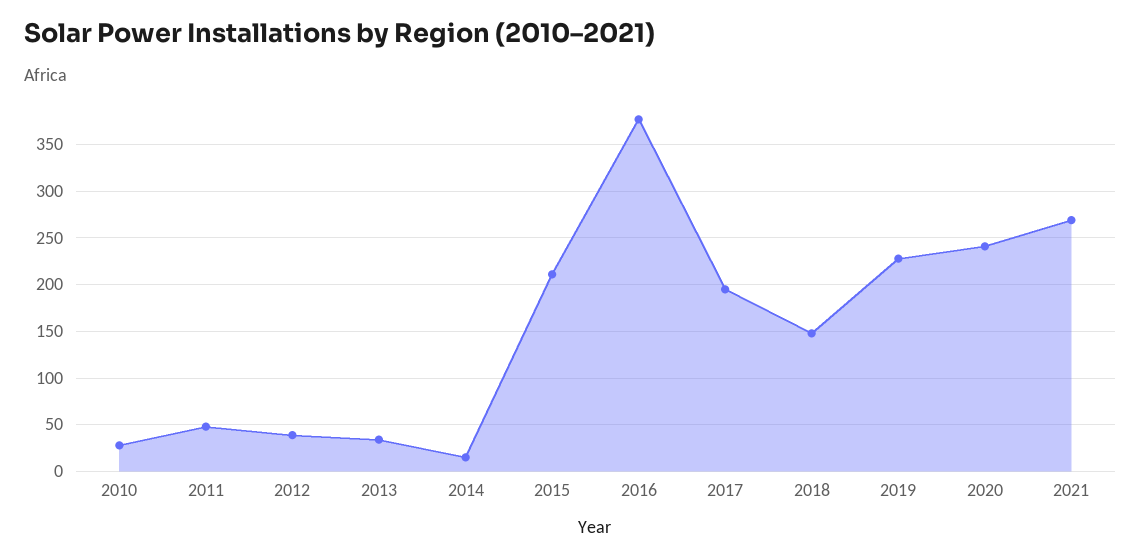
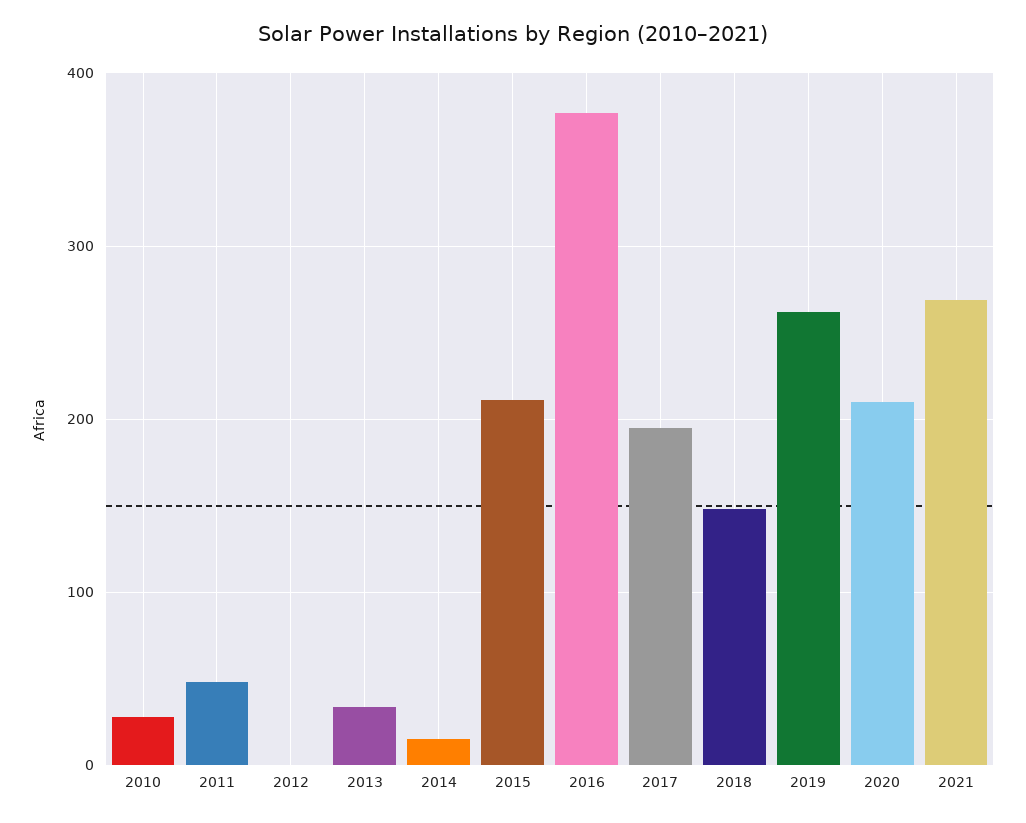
  {
    "2010": 30,
    "2011": 50,
-   "2012": 40,
+   "2012": 0,
    "2013": 30,
    "2014": 20,
    "2015": 210,
    "2016": 380,
    "2017": 200,
    "2018": 150,
-   "2019": 230,
+   "2019": 260,
-   "2020": 240,
+   "2020": 210,
    "2021": 270
  }

